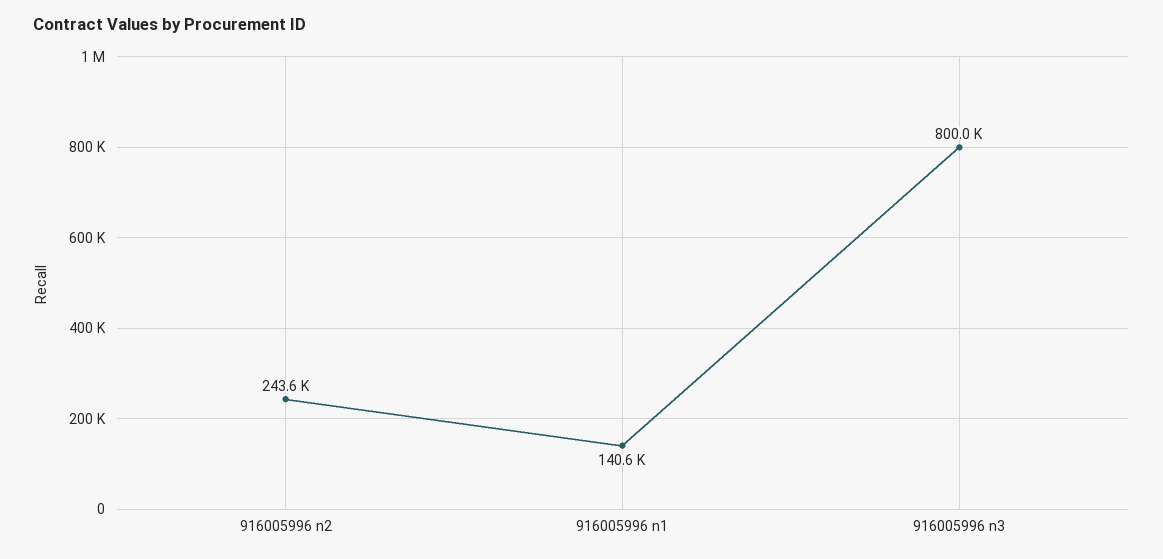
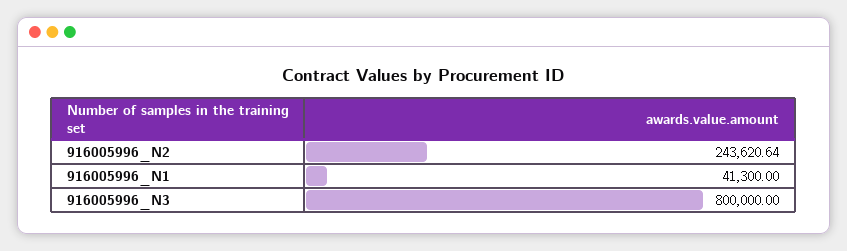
  {
    "916005996 n2": 243620.64,
-   "916005996 n1": 140600,
+   "916005996 n1": 41300,
    "916005996 n3": 800000
  }

